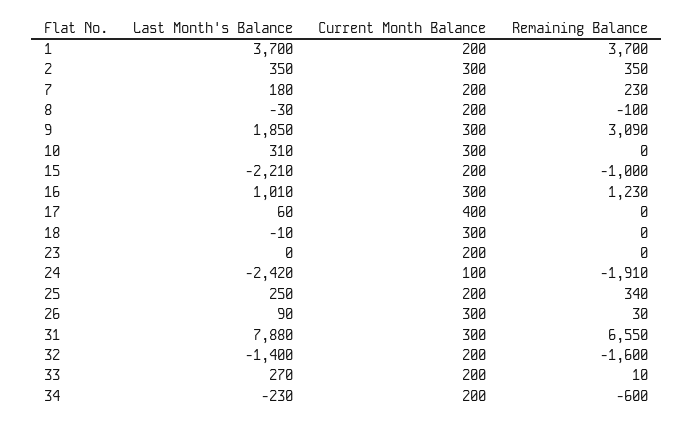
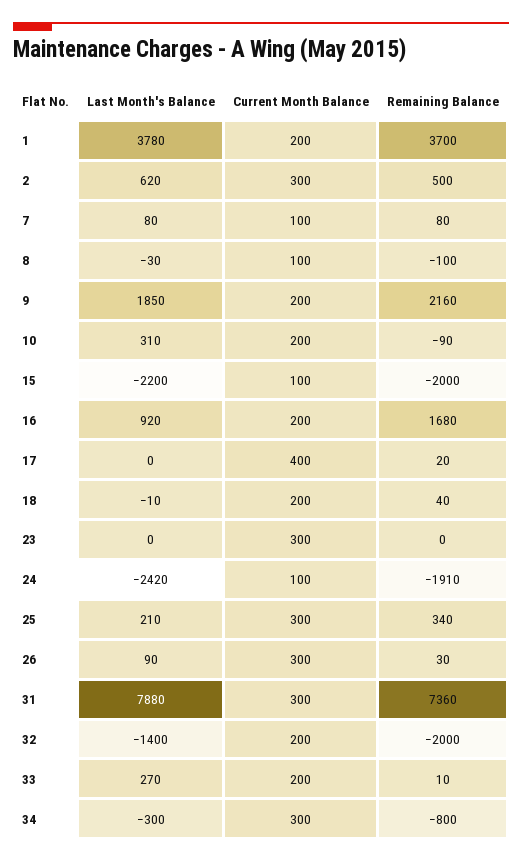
  {
    "Last Month's Balance": {
-     "1": 3700,
+     "1": 3780,
-     "2": 350,
+     "2": 620,
-     "7": 180,
+     "7": 80,
      "8": -30,
      "9": 1850,
      "10": 310,
-     "15": -2210,
+     "15": -2200,
-     "16": 1010,
+     "16": 920,
-     "17": 60,
+     "17": 0,
      "18": -10,
      "23": 0,
      "24": -2420,
-     "25": 250,
+     "25": 210,
      "26": 90,
      "31": 7880,
      "32": -1400,
      "33": 270,
-     "34": -230
+     "34": -300
    },
    "Current Month Balance": {
      "1": 200,
      "2": 300,
-     "7": 200,
+     "7": 100,
-     "8": 200,
+     "8": 100,
-     "9": 300,
+     "9": 200,
-     "10": 300,
+     "10": 200,
-     "15": 200,
+     "15": 100,
-     "16": 300,
+     "16": 200,
      "17": 400,
-     "18": 300,
+     "18": 200,
-     "23": 200,
+     "23": 300,
      "24": 100,
-     "25": 200,
+     "25": 300,
      "26": 300,
      "31": 300,
      "32": 200,
      "33": 200,
-     "34": 200
+     "34": 300
    },
    "Remaining Balance": {
      "1": 3700,
-     "2": 350,
+     "2": 500,
-     "7": 230,
+     "7": 80,
      "8": -100,
-     "9": 3090,
+     "9": 2160,
-     "10": 0,
+     "10": -90,
-     "15": -1000,
+     "15": -2000,
-     "16": 1230,
+     "16": 1680,
-     "17": 0,
+     "17": 20,
-     "18": 0,
+     "18": 40,
      "23": 0,
      "24": -1910,
      "25": 340,
      "26": 30,
-     "31": 6550,
+     "31": 7360,
-     "32": -1600,
+     "32": -2000,
      "33": 10,
-     "34": -600
+     "34": -800
    }
  }

